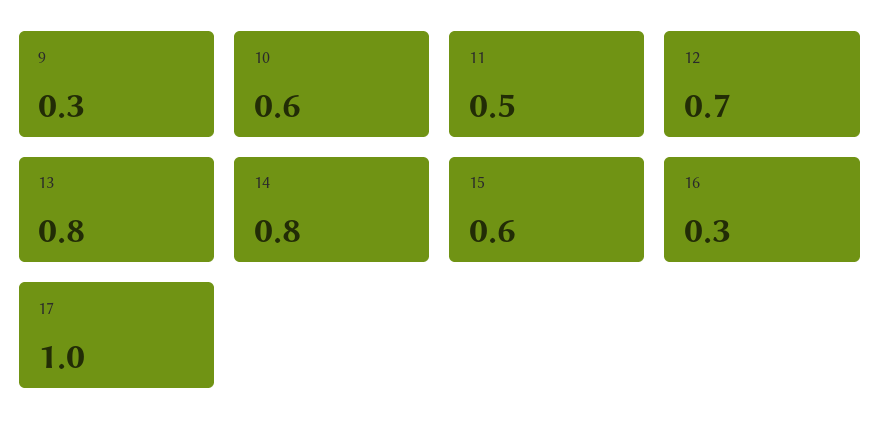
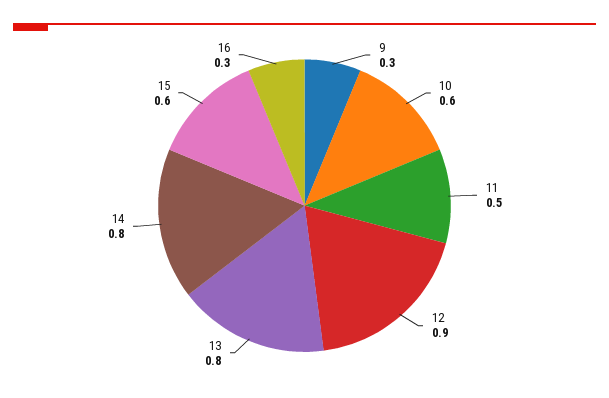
  {
    "9": 0.3,
    "10": 0.6,
    "11": 0.5,
-   "12": 0.7,
+   "12": 0.9,
    "13": 0.8,
    "14": 0.8,
    "15": 0.6,
-   "16": 0.3,
+   "16": 0.3
-   "17": 1
  }

